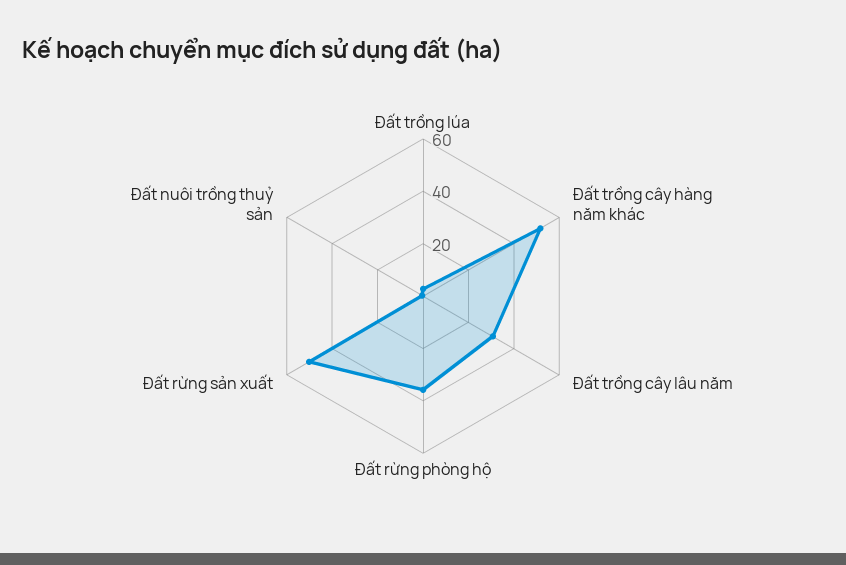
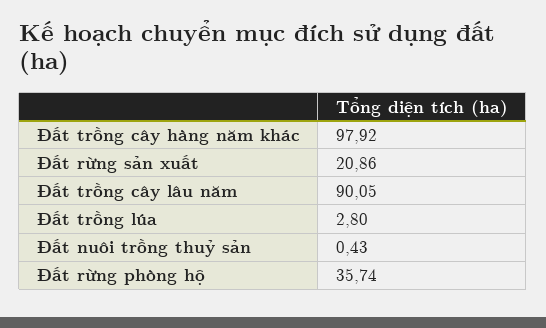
  {
    "Đất trồng lúa": 2.8,
-   "Đất trồng cây hàng năm khác": 50,
+   "Đất trồng cây hàng năm khác": 97.92,
-   "Đất trồng cây lâu năm": 30,
+   "Đất trồng cây lâu năm": 90.05,
    "Đất rừng phòng hộ": 35.74,
-   "Đất rừng sản xuất": 50,
+   "Đất rừng sản xuất": 20.86,
    "Đất nuôi trồng thuỷ sản": 0.43
  }

